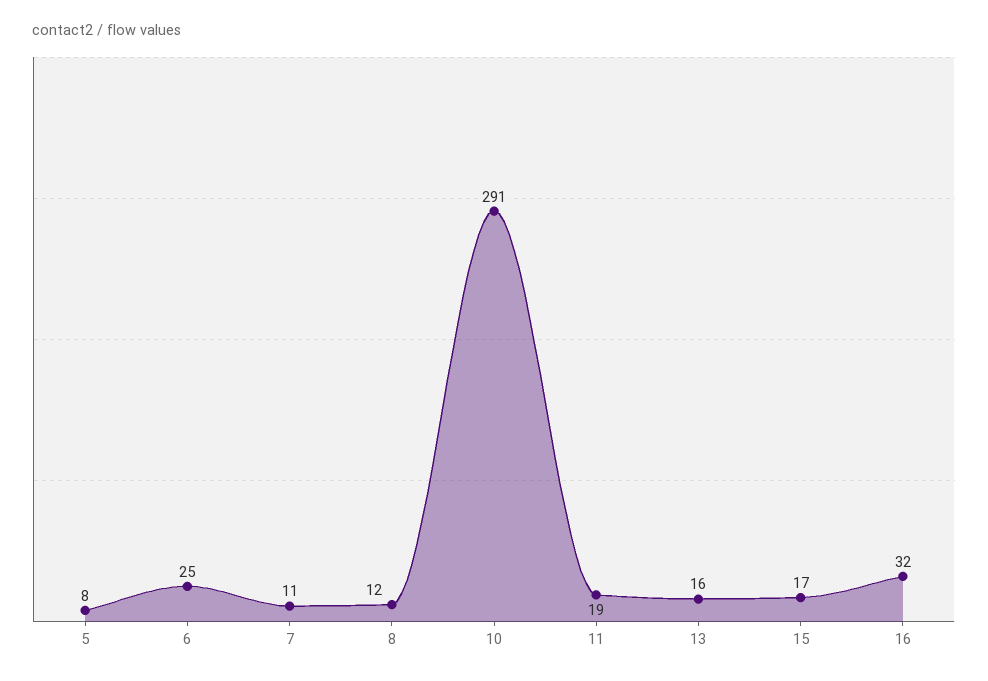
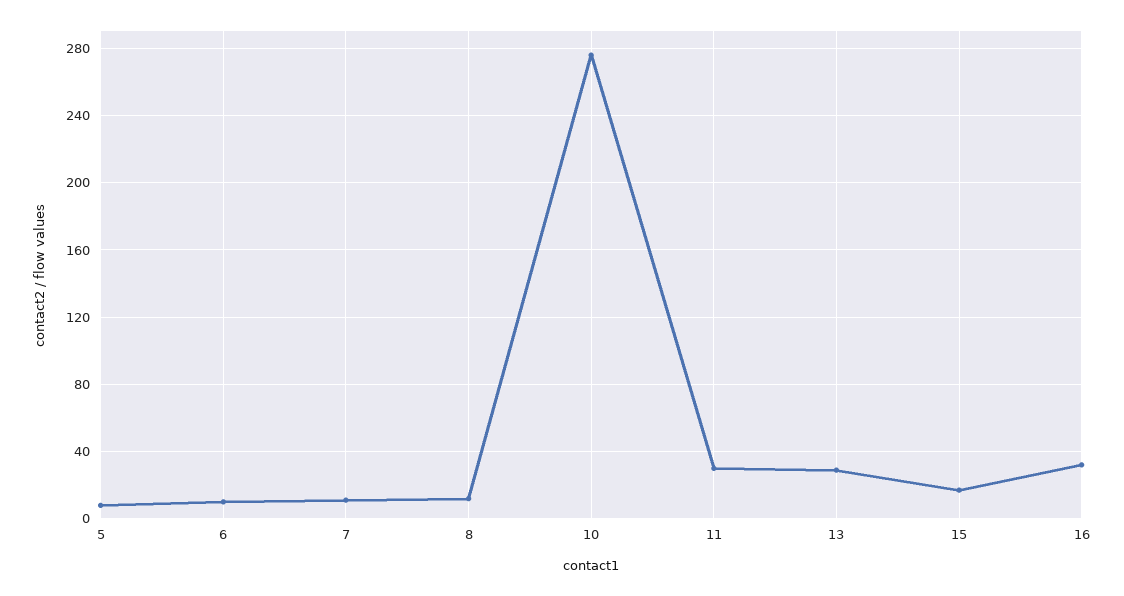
  {
    "5": 8,
-   "6": 25,
+   "6": 10,
    "7": 11,
    "8": 12,
-   "10": 291,
+   "10": 275,
-   "11": 19,
+   "11": 30,
-   "13": 16,
+   "13": 30,
    "15": 17,
    "16": 32
  }

